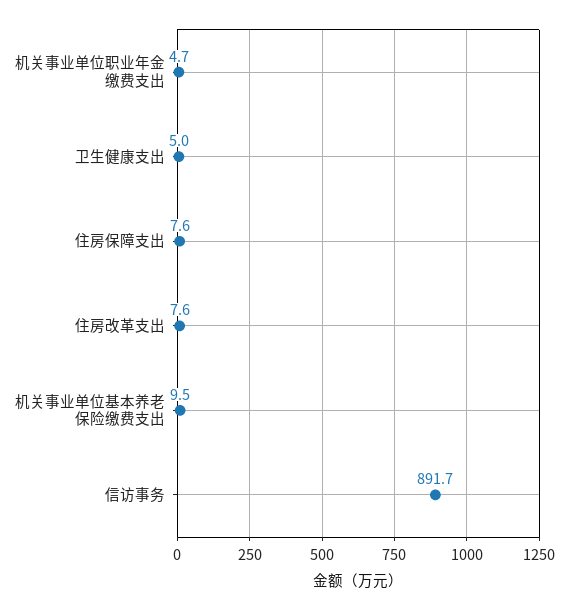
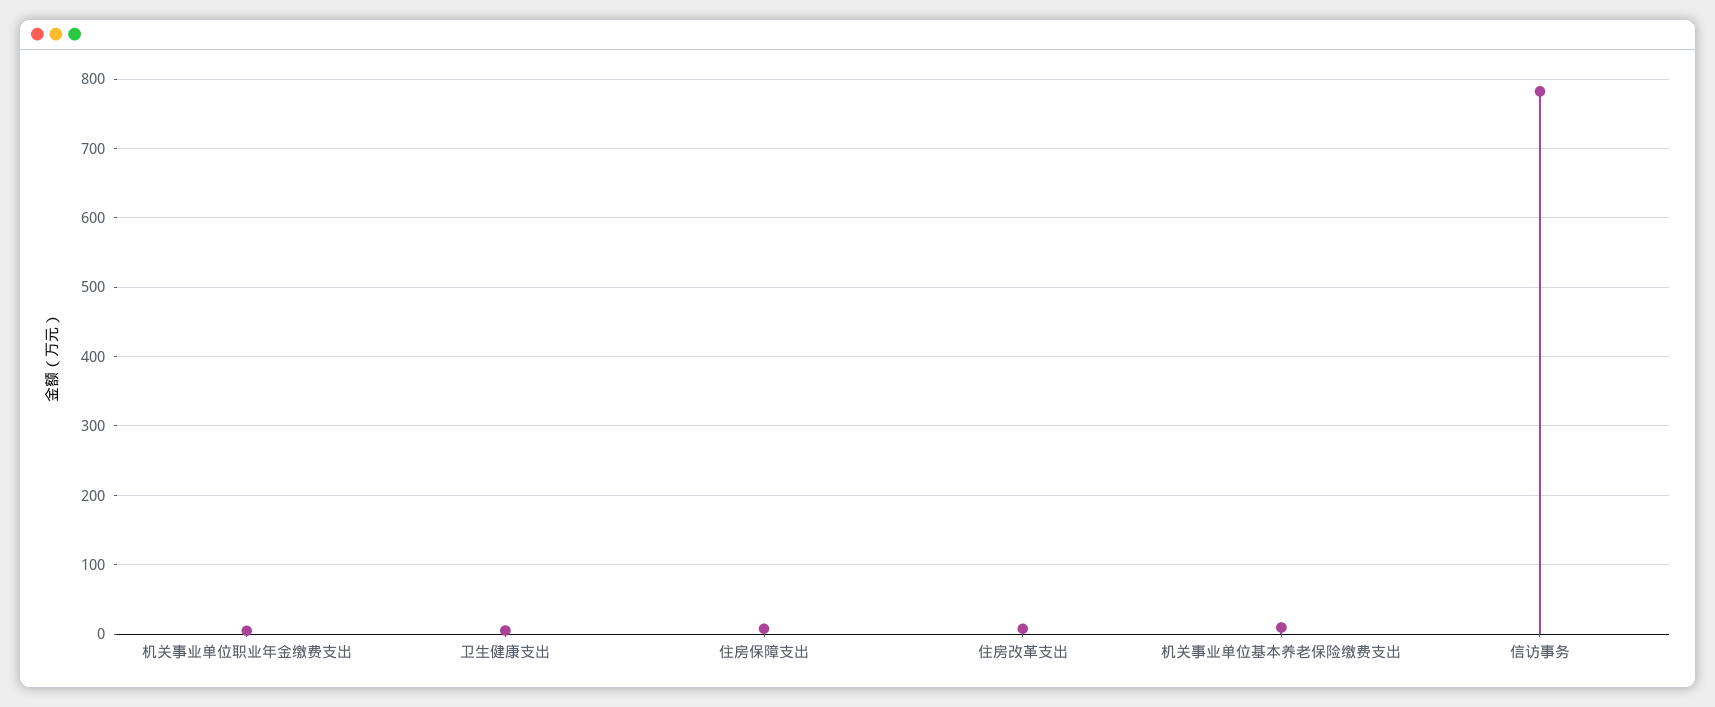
  {
    "机关事业单位职业年金缴费支出": 4.7,
    "卫生健康支出": 5,
    "住房保障支出": 7.6,
    "住房改革支出": 7.6,
    "机关事业单位基本养老保险缴费支出": 9.5,
-   "信访事务": 891.7
+   "信访事务": 780
  }

